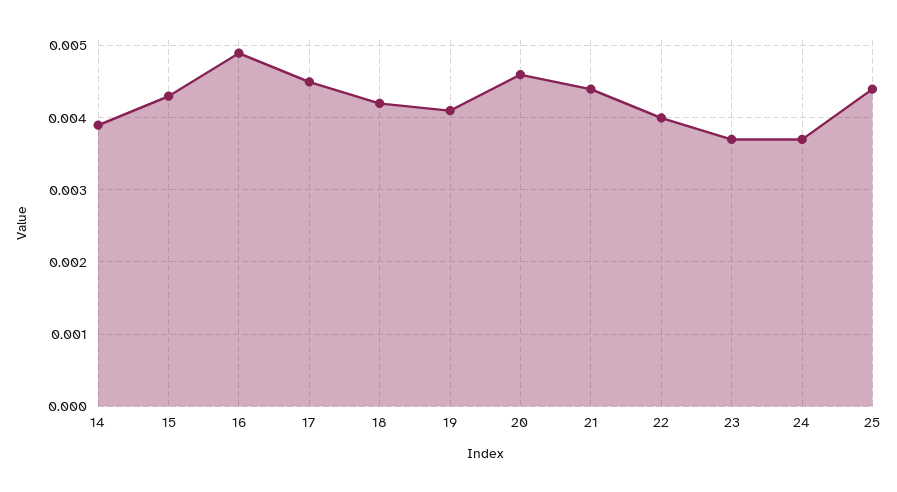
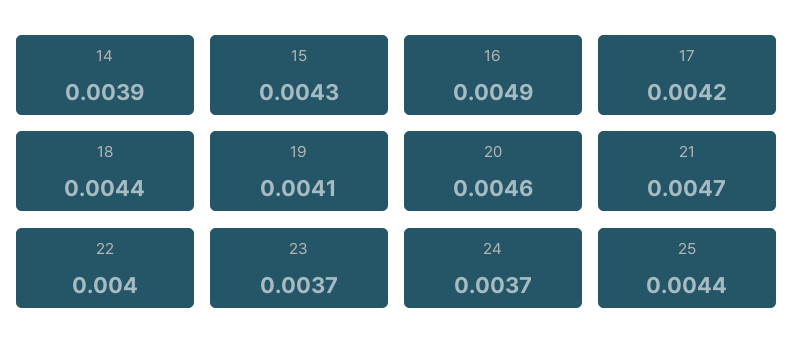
  {
    "14": 0.0039,
    "15": 0.0043,
    "16": 0.0049,
-   "17": 0.0045,
+   "17": 0.0042,
-   "18": 0.0042,
+   "18": 0.0044,
    "19": 0.0041,
    "20": 0.0046,
-   "21": 0.0044,
+   "21": 0.0047,
    "22": 0.004,
    "23": 0.0037,
    "24": 0.0037,
    "25": 0.0044
  }

